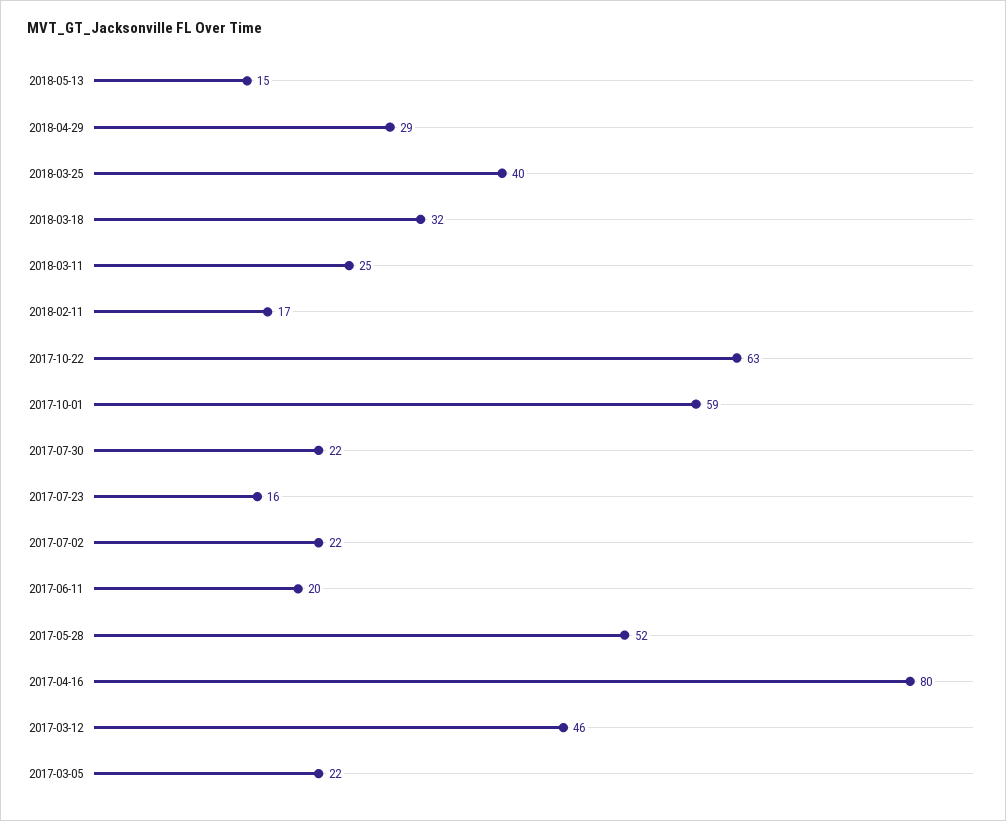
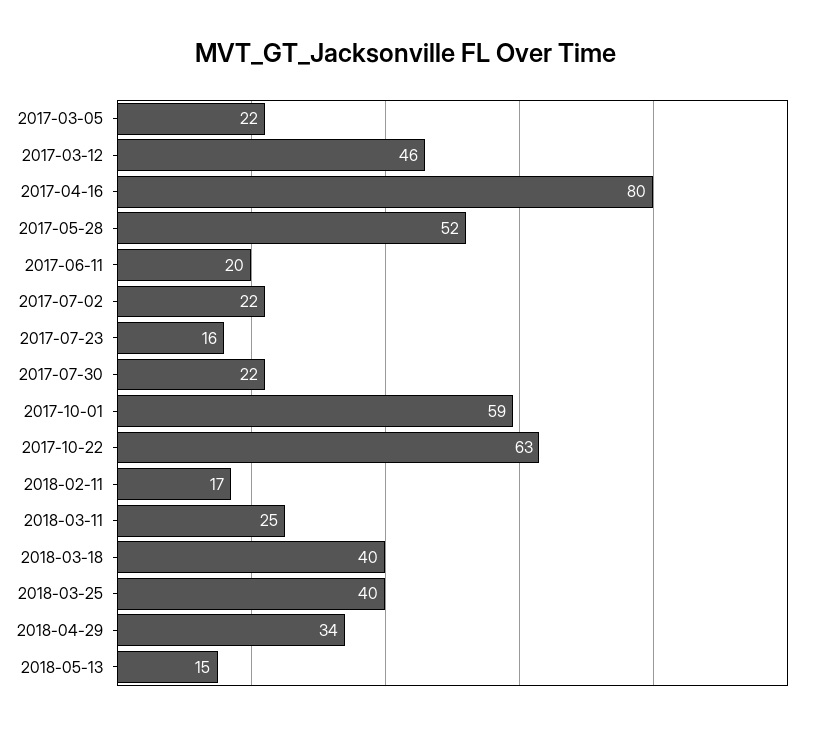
  {
    "2018-05-13": 15,
-   "2018-04-29": 29,
+   "2018-04-29": 34,
    "2018-03-25": 40,
-   "2018-03-18": 32,
+   "2018-03-18": 40,
    "2018-03-11": 25,
    "2018-02-11": 17,
    "2017-10-22": 63,
    "2017-10-01": 59,
    "2017-07-30": 22,
    "2017-07-23": 16,
    "2017-07-02": 22,
    "2017-06-11": 20,
    "2017-05-28": 52,
    "2017-04-16": 80,
    "2017-03-12": 46,
    "2017-03-05": 22
  }

